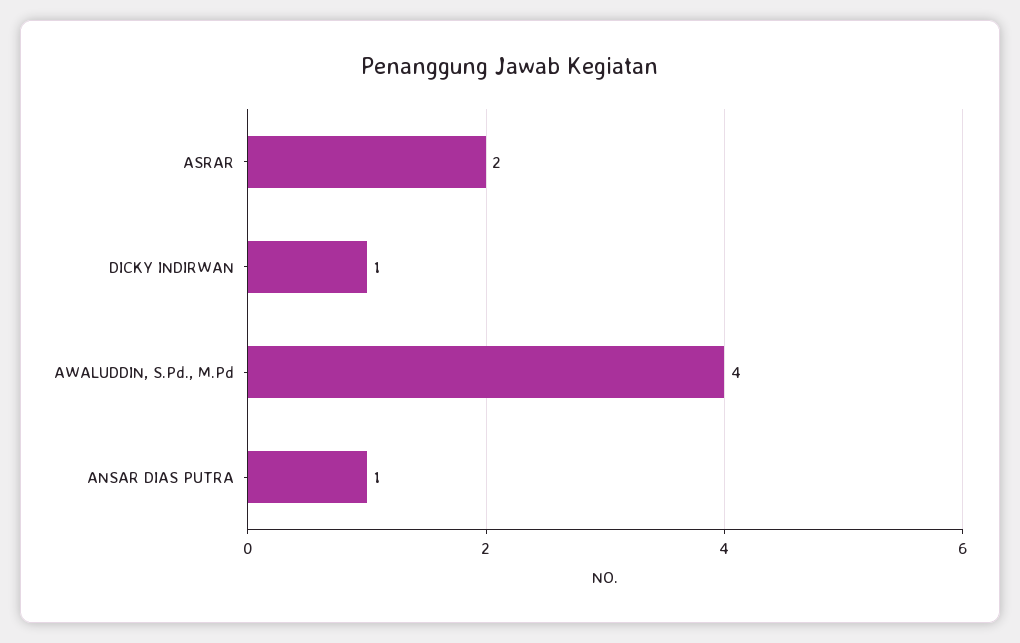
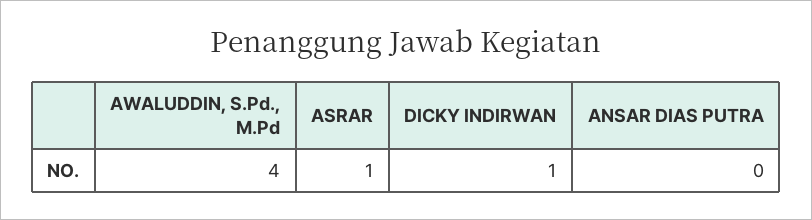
  {
-   "ASRAR": 2,
+   "ASRAR": 1,
    "DICKY INDIRWAN": 1,
    "AWALUDDIN, S.Pd., M.Pd": 4,
-   "ANSAR DIAS PUTRA": 1
+   "ANSAR DIAS PUTRA": 0
  }

